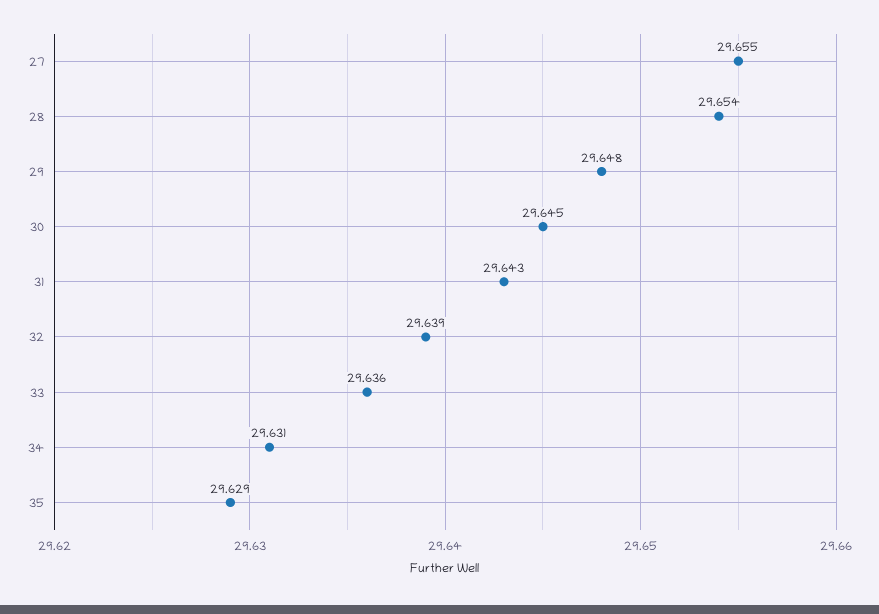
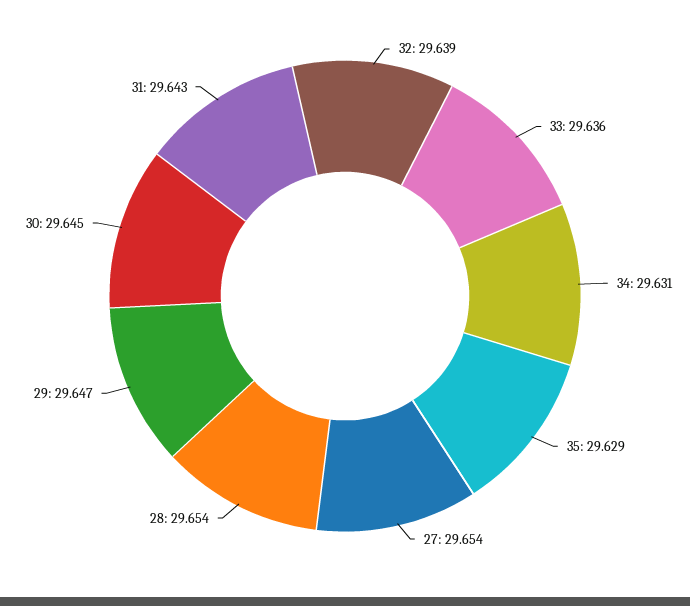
  {
-   "27": 29.655,
+   "27": 29.654,
    "28": 29.654,
-   "29": 29.648,
+   "29": 29.647,
    "30": 29.645,
    "31": 29.643,
    "32": 29.639,
    "33": 29.636,
    "34": 29.631,
    "35": 29.629
  }

